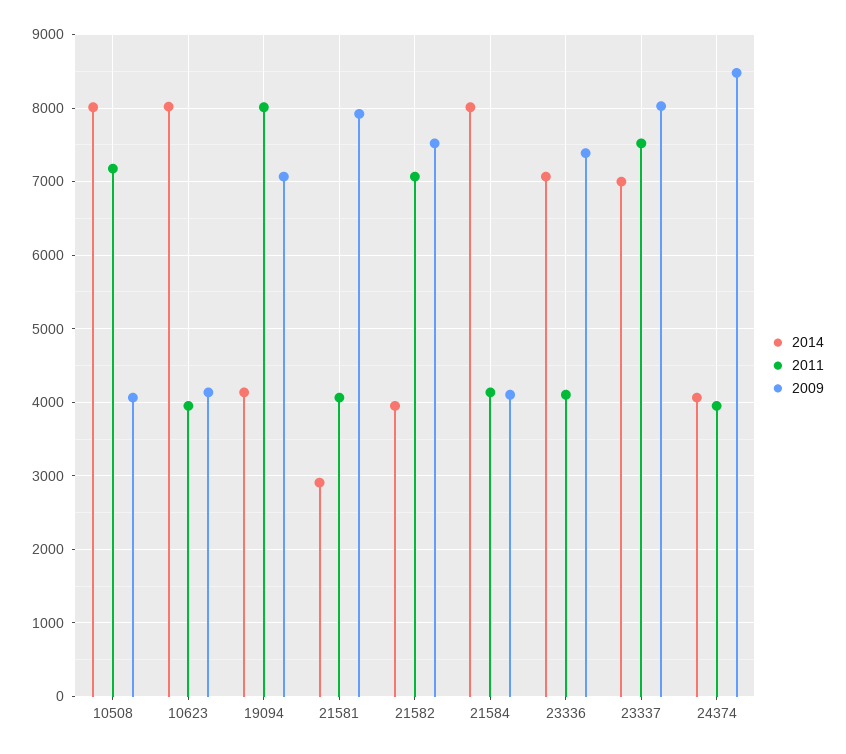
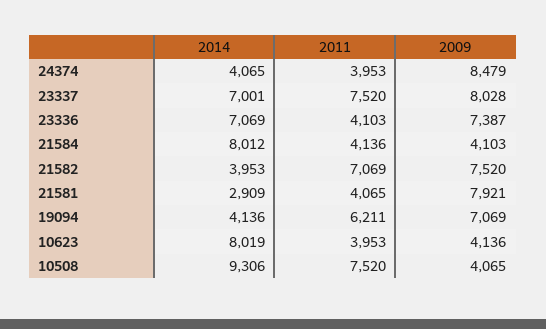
  {
    "2014": {
-     "10508": 8000,
+     "10508": 9306,
      "10623": 8019,
      "19094": 4136,
      "21581": 2909,
      "21582": 3953,
      "21584": 8012,
      "23336": 7069,
      "23337": 7001,
      "24374": 4065
    },
    "2011": {
-     "10508": 7200,
+     "10508": 7520,
      "10623": 3953,
-     "19094": 8000,
+     "19094": 6211,
      "21581": 4065,
      "21582": 7069,
      "21584": 4136,
      "23336": 4103,
      "23337": 7520,
      "24374": 3953
    },
    "2009": {
      "10508": 4065,
      "10623": 4136,
      "19094": 7069,
      "21581": 7921,
      "21582": 7520,
      "21584": 4103,
      "23336": 7387,
      "23337": 8028,
      "24374": 8479
    }
  }

